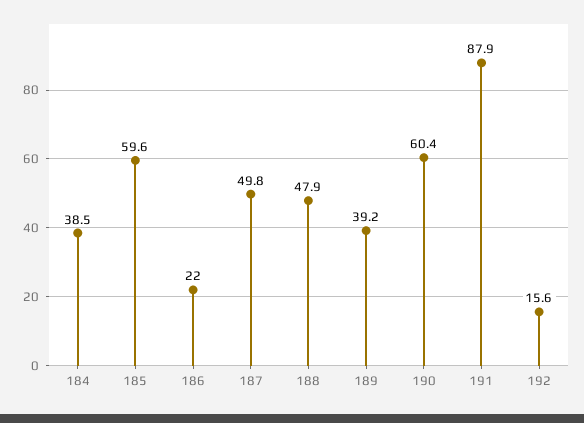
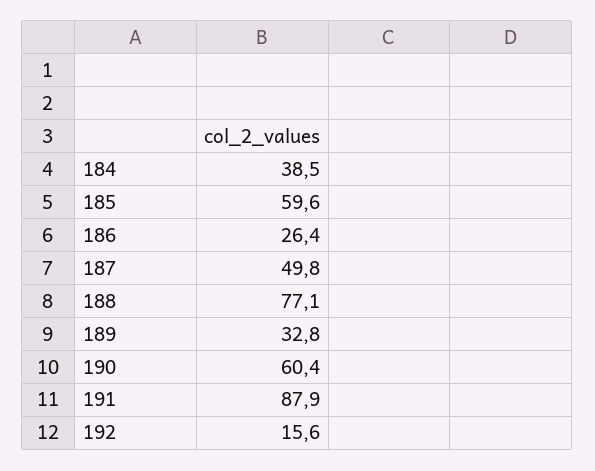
  {
    "184": 38.5,
    "185": 59.6,
-   "186": 22,
+   "186": 26.4,
    "187": 49.8,
-   "188": 47.9,
+   "188": 77.1,
-   "189": 39.2,
+   "189": 32.8,
    "190": 60.4,
    "191": 87.9,
    "192": 15.6
  }

